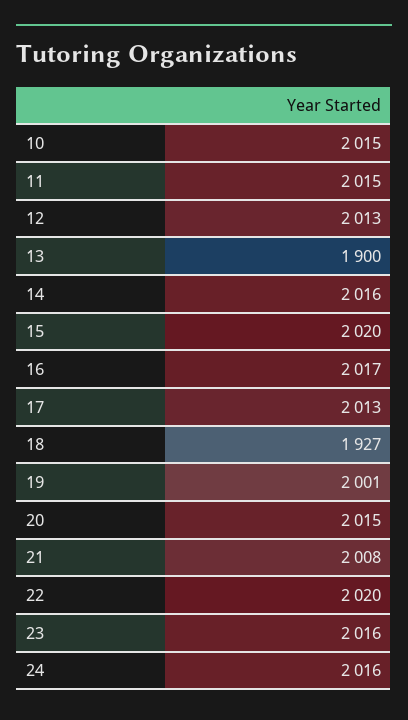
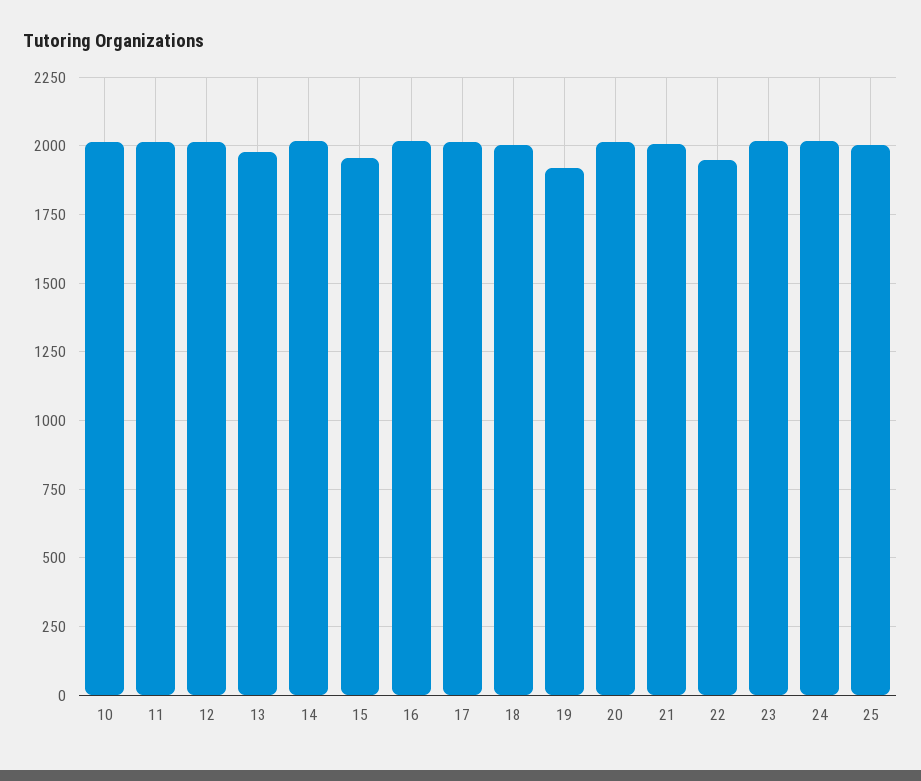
  {
    "10": 2015,
    "11": 2015,
    "12": 2013,
-   "13": 1900,
+   "13": 1975,
    "14": 2016,
-   "15": 2020,
+   "15": 1950,
    "16": 2017,
    "17": 2013,
-   "18": 1927,
+   "18": 2000,
-   "19": 2001,
+   "19": 1925,
    "20": 2015,
    "21": 2008,
-   "22": 2020,
+   "22": 1950,
    "23": 2016,
-   "24": 2016
+   "24": 2016,
+   "25": 2000
  }

